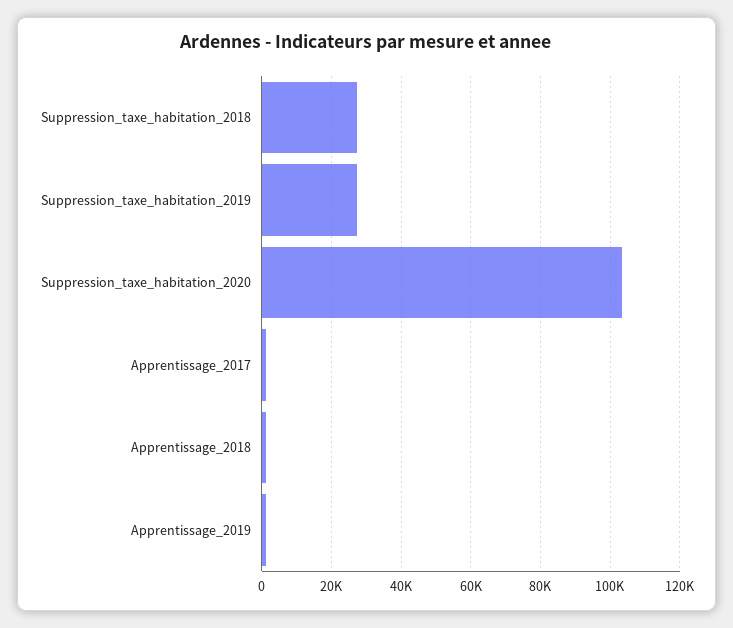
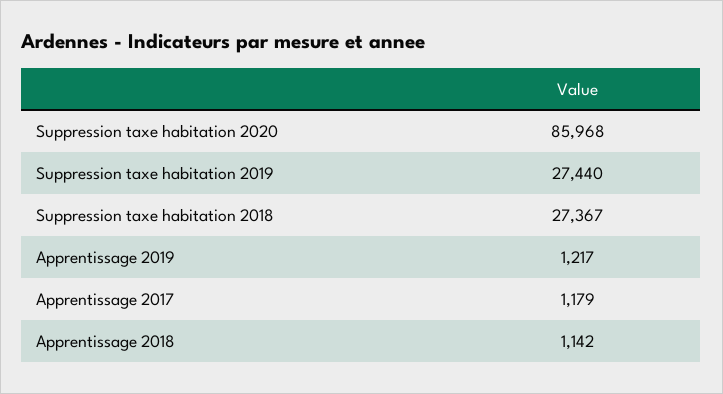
  {
    "Suppression_taxe_habitation_2018": 27367,
    "Suppression_taxe_habitation_2019": 27440,
-   "Suppression_taxe_habitation_2020": 104000,
+   "Suppression_taxe_habitation_2020": 85968,
    "Apprentissage_2017": 1179,
    "Apprentissage_2018": 1142,
    "Apprentissage_2019": 1217
  }

